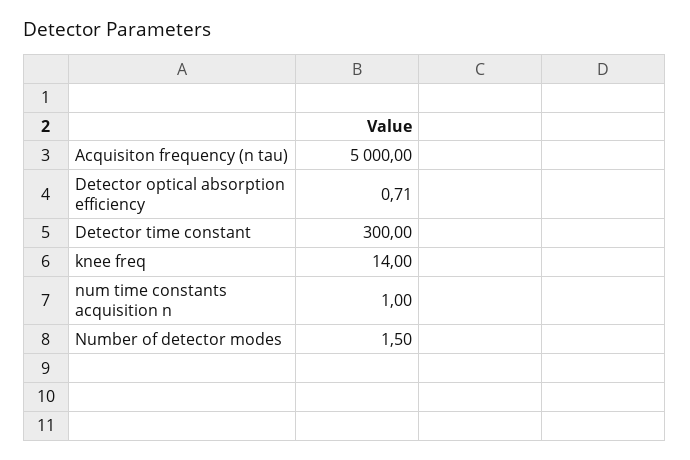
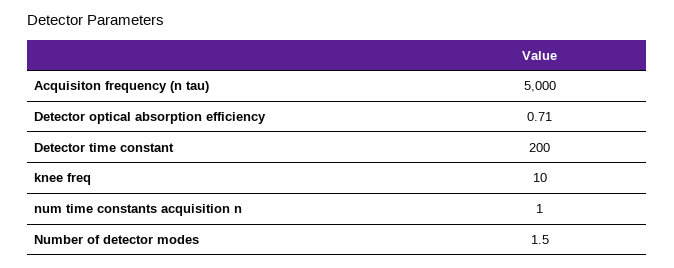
  {
    "Acquisiton frequency (n tau)": 5000,
    "Detector optical absorption efficiency": 0.71,
-   "Detector time constant": 300,
+   "Detector time constant": 200,
-   "knee freq": 14,
+   "knee freq": 10,
    "num time constants acquisition n": 1,
    "Number of detector modes": 1.5
  }

